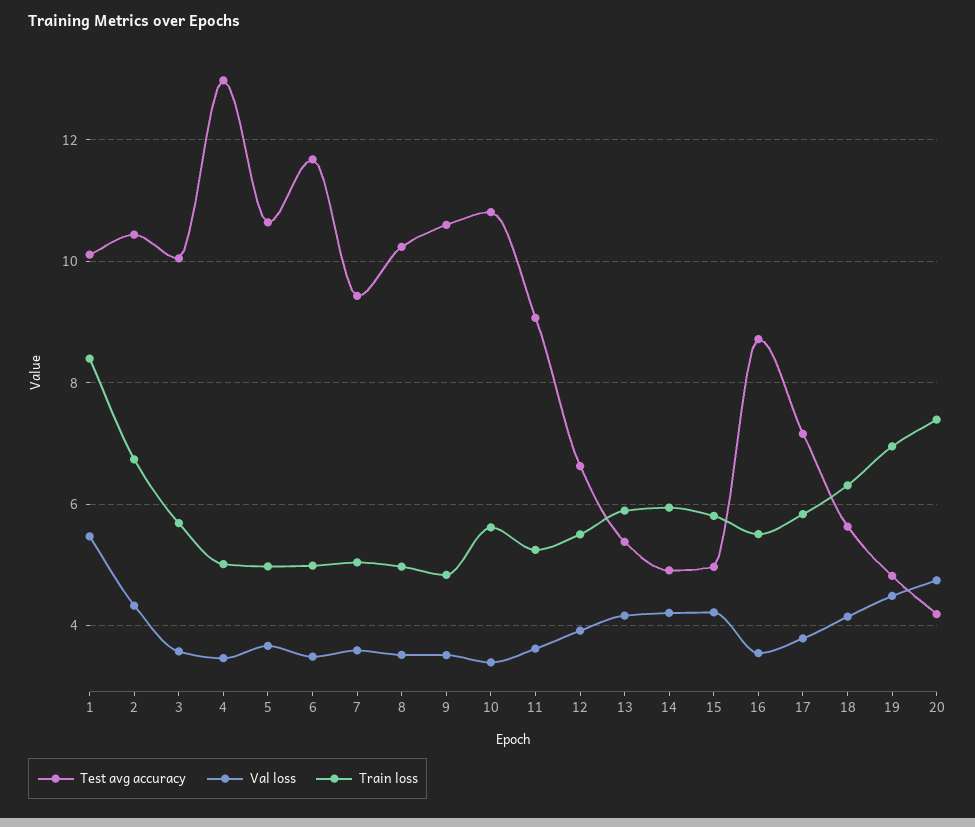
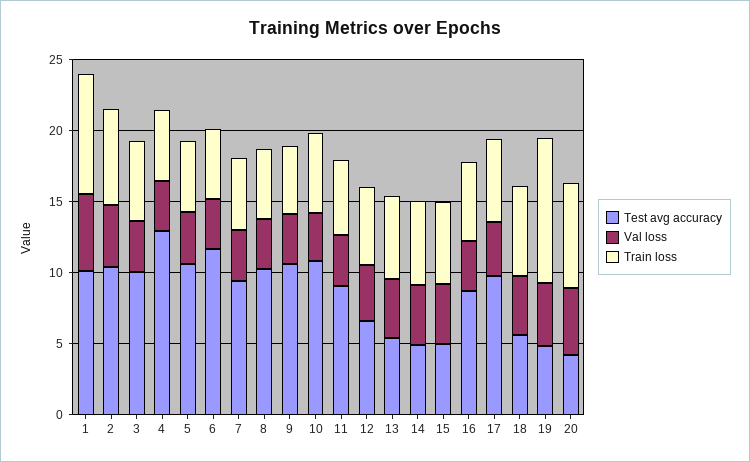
  {
    "Test avg accuracy": {
      "1": 10.2,
      "2": 10.4,
      "3": 10,
      "4": 13,
      "5": 10.6,
      "6": 11.6,
      "7": 9.4,
      "8": 10.2,
      "9": 10.6,
      "10": 10.8,
      "11": 9,
      "12": 6.6,
      "13": 5.4,
      "14": 5,
      "15": 5,
      "16": 8.8,
-     "17": 7.2,
+     "17": 10,
      "18": 5.6,
      "19": 4.8,
      "20": 4.2
    },
    "Val loss": {
      "1": 5.4,
      "2": 4.4,
      "3": 3.6,
      "4": 3.4,
      "5": 3.6,
      "6": 3.4,
      "7": 3.6,
      "8": 3.6,
      "9": 3.6,
      "10": 3.4,
      "11": 3.6,
      "12": 4,
      "13": 4.2,
      "14": 4.2,
      "15": 4.2,
      "16": 3.6,
      "17": 3.8,
      "18": 4.2,
      "19": 4.4,
      "20": 4.8
    },
    "Train loss": {
      "1": 8.4,
      "2": 6.8,
      "3": 5.6,
      "4": 5,
      "5": 5,
      "6": 5,
      "7": 5,
      "8": 5,
      "9": 4.8,
      "10": 5.6,
      "11": 5.2,
      "12": 5.6,
      "13": 5.8,
      "14": 6,
      "15": 5.8,
      "16": 5.6,
      "17": 5.8,
      "18": 6.4,
-     "19": 7,
+     "19": 10,
      "20": 7.4
    }
  }

